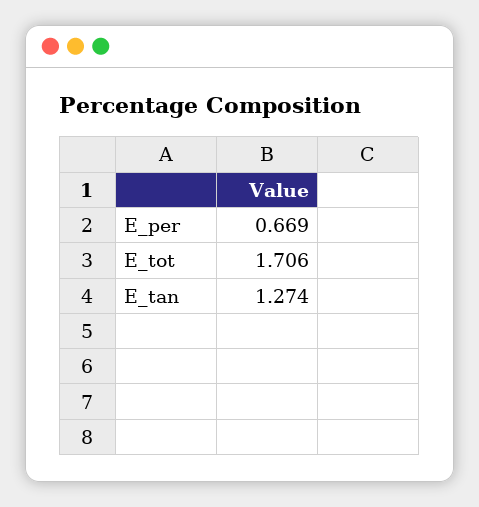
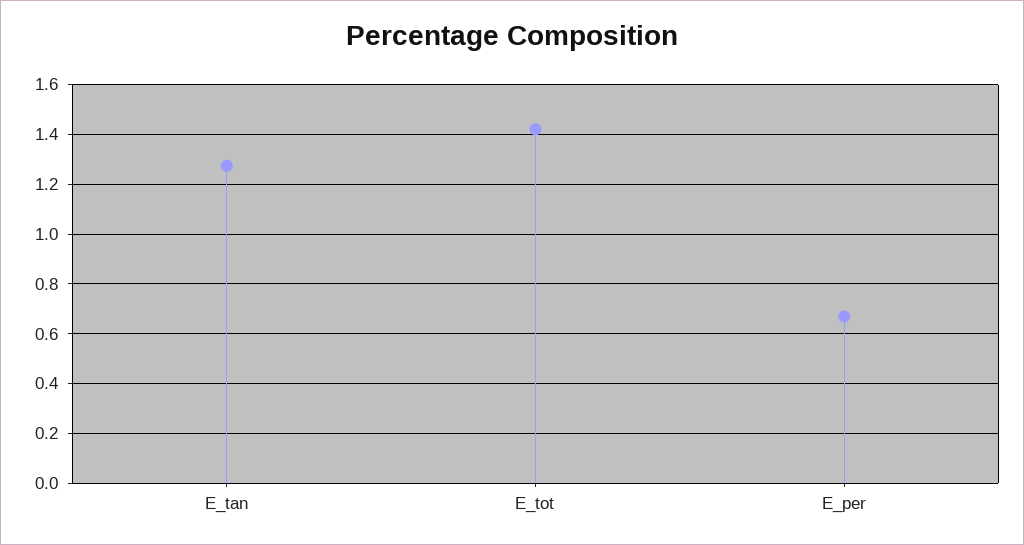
  {
    "E_per": 0.669,
-   "E_tot": 1.706,
+   "E_tot": 1.425,
    "E_tan": 1.274
  }

